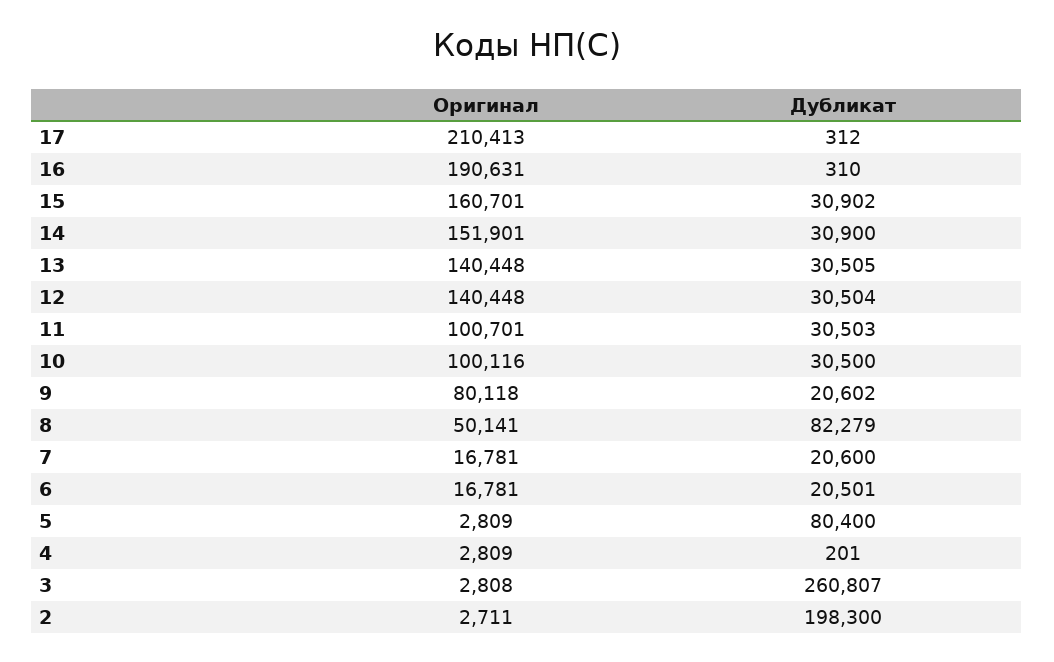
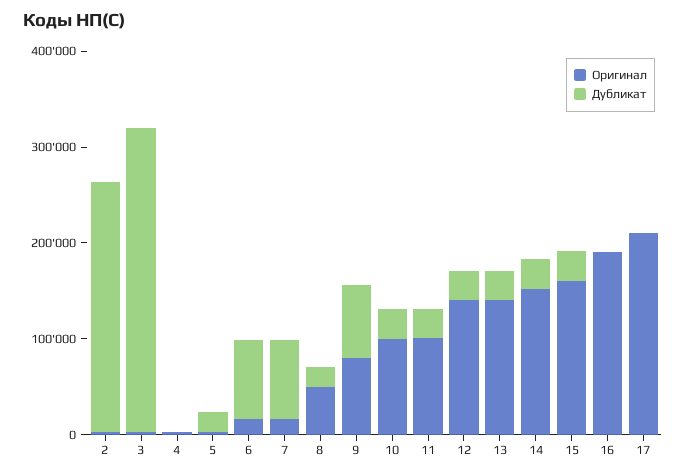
  {
    "Оригинал": {
      "17": 210413,
      "16": 190631,
      "15": 160701,
      "14": 151901,
      "13": 140448,
      "12": 140448,
      "11": 100701,
      "10": 100116,
      "9": 80118,
      "8": 50141,
      "7": 16781,
      "6": 16781,
      "5": 2809,
      "4": 2809,
      "3": 2808,
      "2": 2711
    },
    "Дубликат": {
      "17": 312,
      "16": 310,
      "15": 30902,
      "14": 30900,
      "13": 30505,
      "12": 30504,
      "11": 30503,
      "10": 30500,
-     "9": 20602,
+     "9": 80000,
-     "8": 82279,
+     "8": 20000,
-     "7": 20600,
+     "7": 80000,
-     "6": 20501,
+     "6": 80000,
-     "5": 80400,
+     "5": 20000,
      "4": 201,
-     "3": 260807,
+     "3": 320000,
-     "2": 198300
+     "2": 260000
    }
  }

